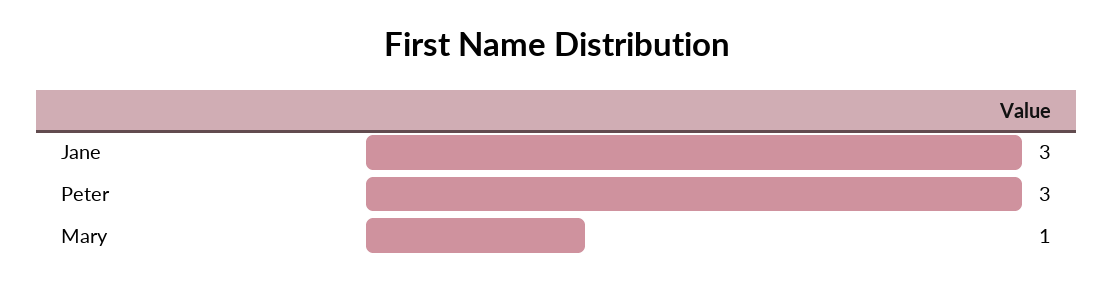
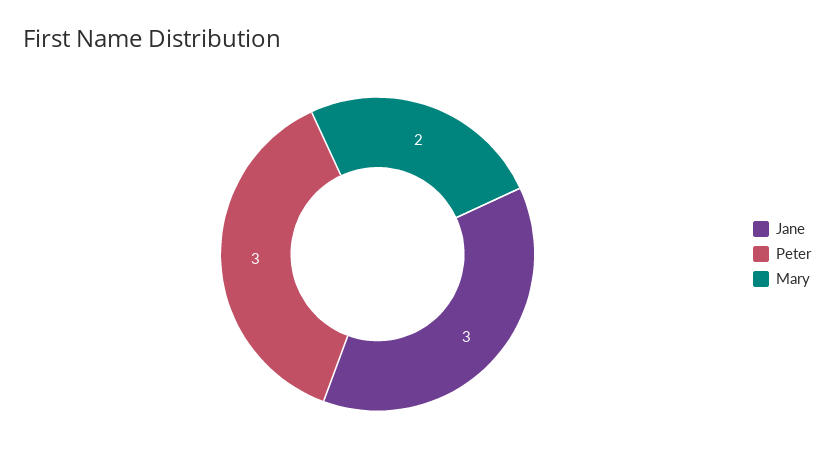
  {
    "Jane": 3,
    "Peter": 3,
-   "Mary": 1
+   "Mary": 2
  }

